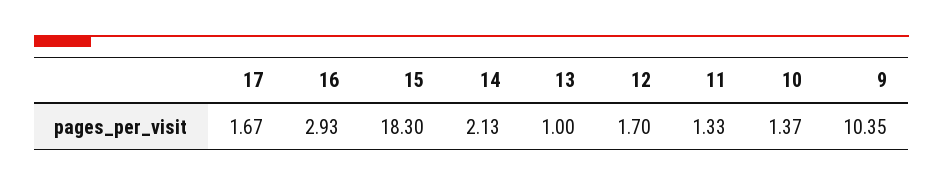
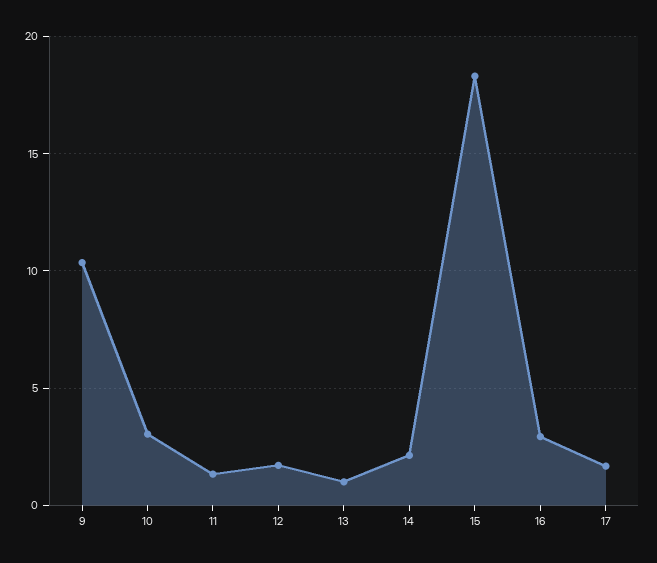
  {
    "17": 1.67,
    "16": 2.93,
    "15": 18.3,
    "14": 2.13,
    "13": 1,
    "12": 1.7,
    "11": 1.33,
-   "10": 1.37,
+   "10": 3,
    "9": 10.35
  }

